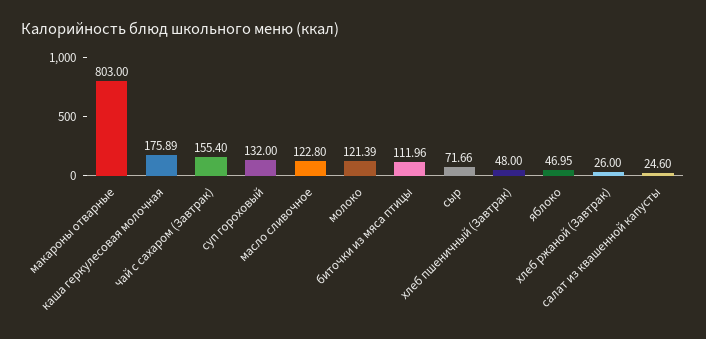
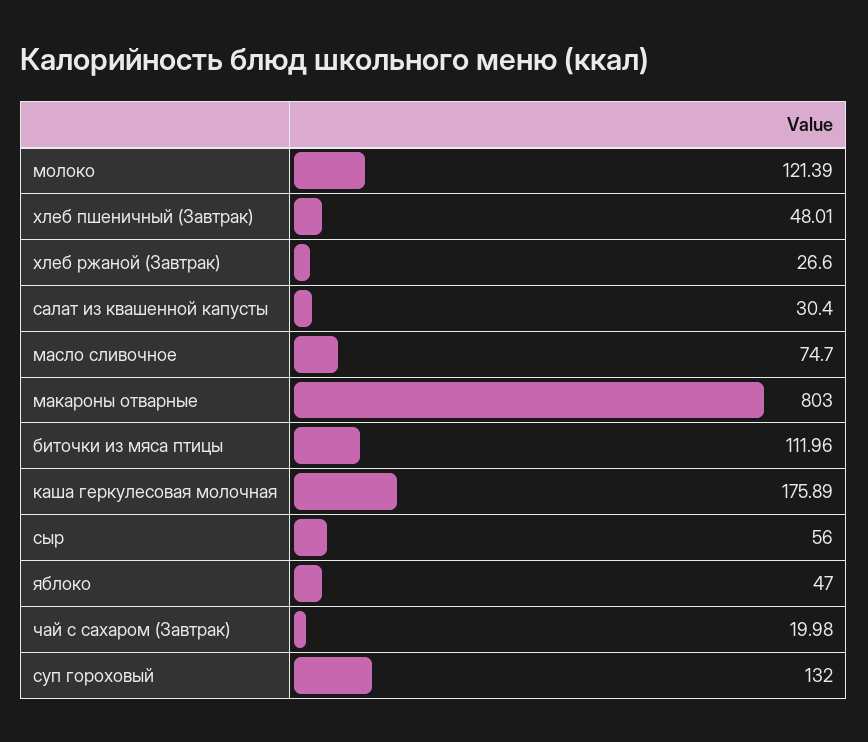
  {
    "макароны отварные": 803,
    "каша геркулесовая молочная": 175.89,
-   "чай с сахаром (Завтрак)": 155.4,
+   "чай с сахаром (Завтрак)": 19.98,
    "суп гороховый": 132,
-   "масло сливочное": 122.8,
+   "масло сливочное": 74.7,
    "молоко": 121.39,
    "биточки из мяса птицы": 111.96,
-   "сыр": 71.66,
+   "сыр": 56,
-   "хлеб пшеничный (Завтрак)": 48,
+   "хлеб пшеничный (Завтрак)": 48.01,
-   "яблоко": 46.95,
+   "яблоко": 47,
-   "хлеб ржаной (Завтрак)": 26,
+   "хлеб ржаной (Завтрак)": 26.6,
-   "салат из квашенной капусты": 24.6
+   "салат из квашенной капусты": 30.4
  }

